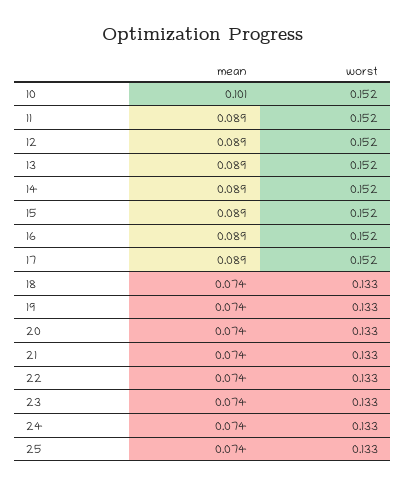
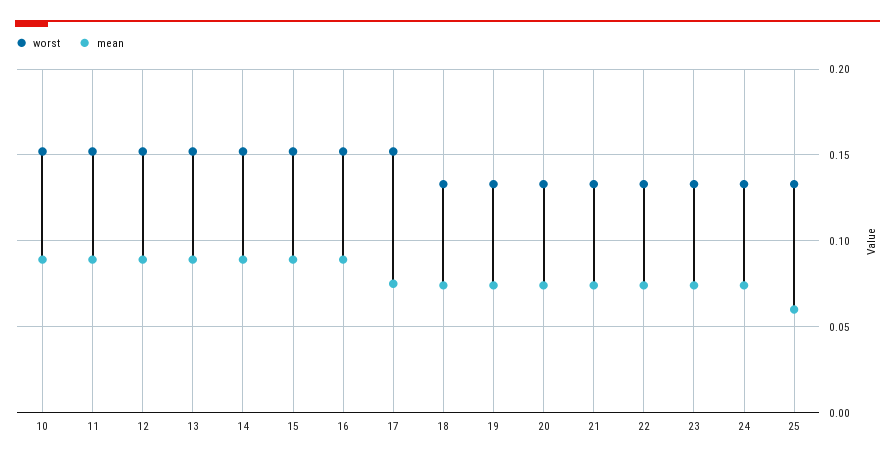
  {
    "mean": {
-     "10": 0.101,
+     "10": 0.09,
      "11": 0.089,
      "12": 0.089,
      "13": 0.089,
      "14": 0.089,
      "15": 0.089,
      "16": 0.089,
-     "17": 0.089,
+     "17": 0.075,
      "18": 0.074,
      "19": 0.074,
      "20": 0.074,
      "21": 0.074,
      "22": 0.074,
      "23": 0.074,
      "24": 0.074,
-     "25": 0.074
+     "25": 0.06
    },
    "worst": {
      "10": 0.152,
      "11": 0.152,
      "12": 0.152,
      "13": 0.152,
      "14": 0.152,
      "15": 0.152,
      "16": 0.152,
      "17": 0.152,
      "18": 0.133,
      "19": 0.133,
      "20": 0.133,
      "21": 0.133,
      "22": 0.133,
      "23": 0.133,
      "24": 0.133,
      "25": 0.133
    }
  }

